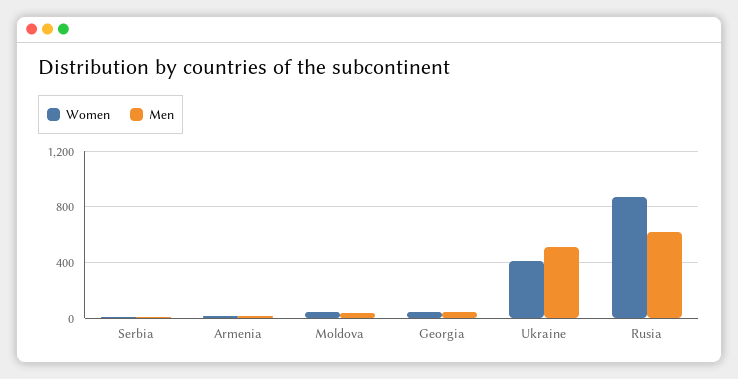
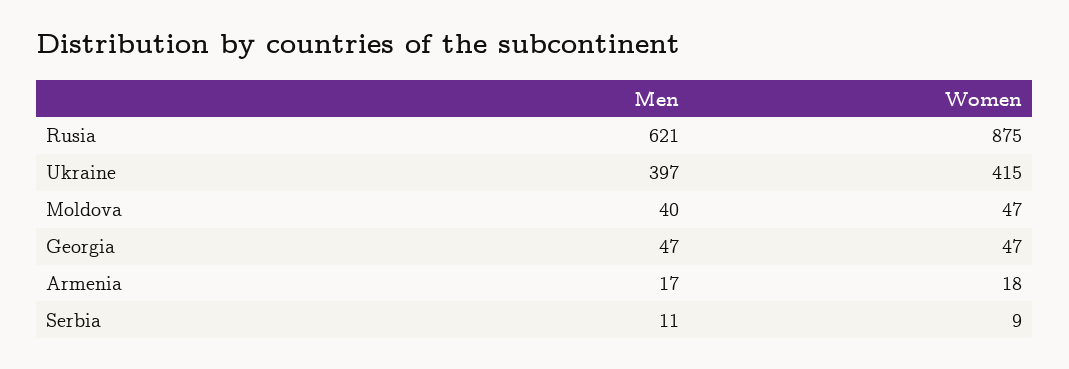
  {
    "Women": {
      "Serbia": 9,
      "Armenia": 18,
      "Moldova": 47,
      "Georgia": 47,
      "Ukraine": 415,
      "Rusia": 875
    },
    "Men": {
      "Serbia": 11,
      "Armenia": 17,
      "Moldova": 40,
      "Georgia": 47,
-     "Ukraine": 500,
+     "Ukraine": 397,
      "Rusia": 621
    }
  }

